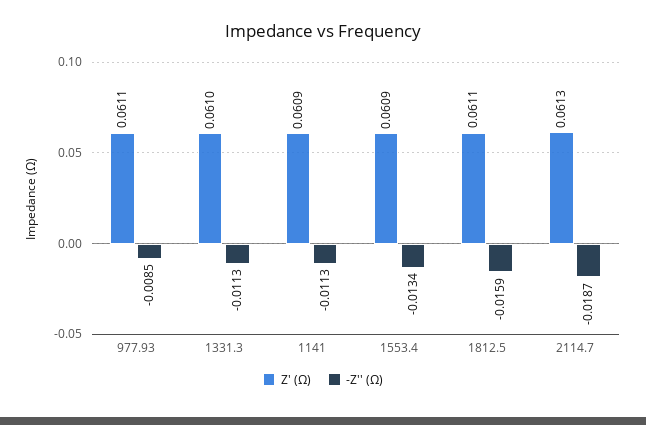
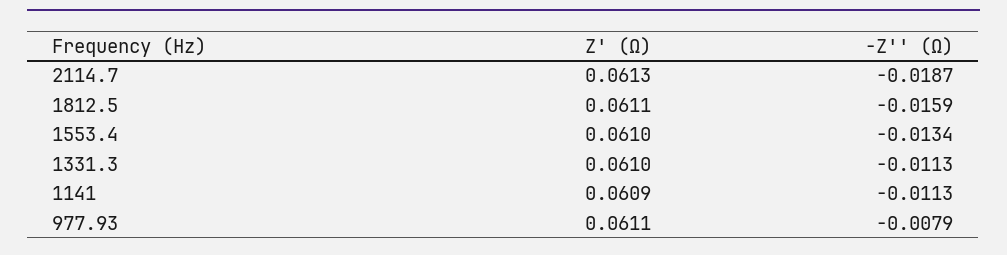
  {
    "Z' (Ω)": {
      "977.93": 0.0611,
      "1331.3": 0.061,
      "1141": 0.0609,
-     "1553.4": 0.0609,
+     "1553.4": 0.061,
      "1812.5": 0.0611,
      "2114.7": 0.0613
    },
    "-Z'' (Ω)": {
-     "977.93": -0.0085,
+     "977.93": -0.0079,
      "1331.3": -0.0113,
      "1141": -0.0113,
      "1553.4": -0.0134,
      "1812.5": -0.0159,
      "2114.7": -0.0187
    }
  }

